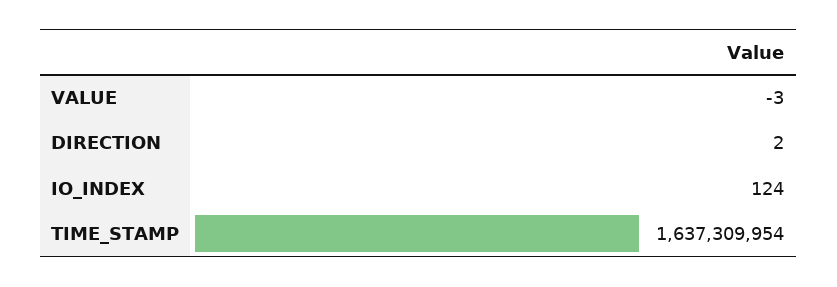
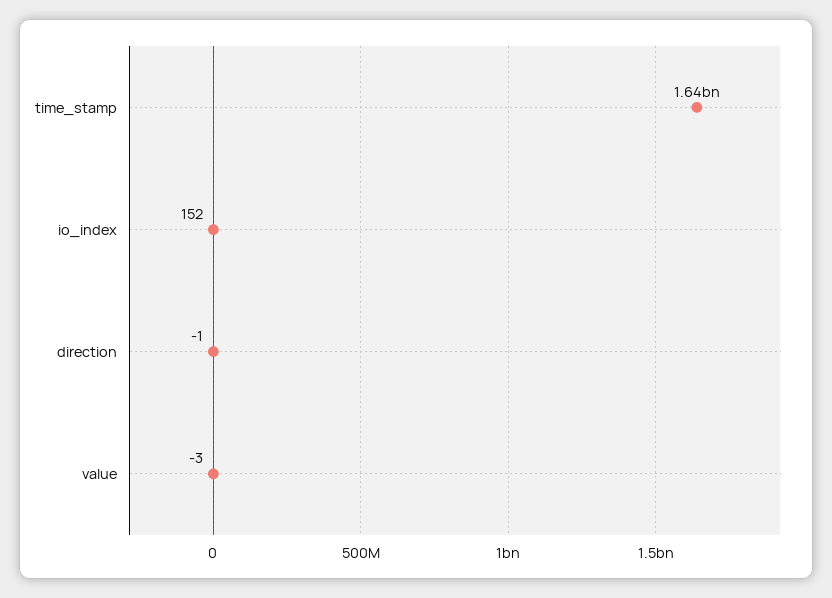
  {
    "VALUE": -3,
-   "DIRECTION": 2,
+   "DIRECTION": -1,
-   "IO_INDEX": 124,
+   "IO_INDEX": 152,
    "TIME_STAMP": 1637309954
  }

